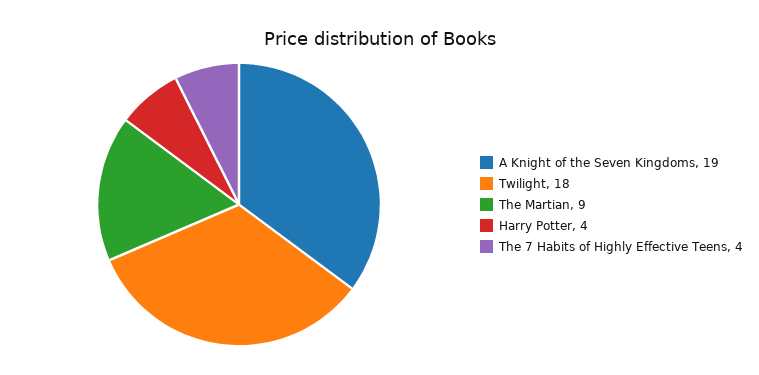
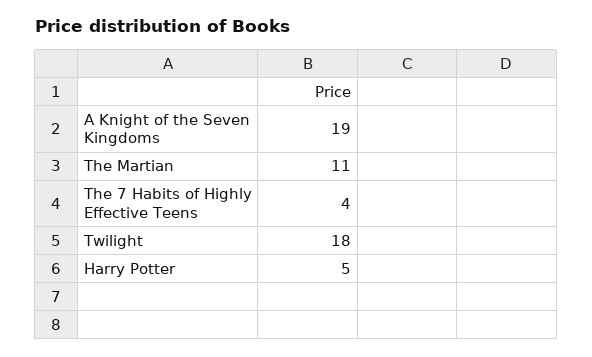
  {
    "A Knight of the Seven Kingdoms": 19,
    "Twilight": 18,
-   "The Martian": 9,
+   "The Martian": 11,
-   "Harry Potter": 4,
+   "Harry Potter": 5,
    "The 7 Habits of Highly Effective Teens": 4
  }

